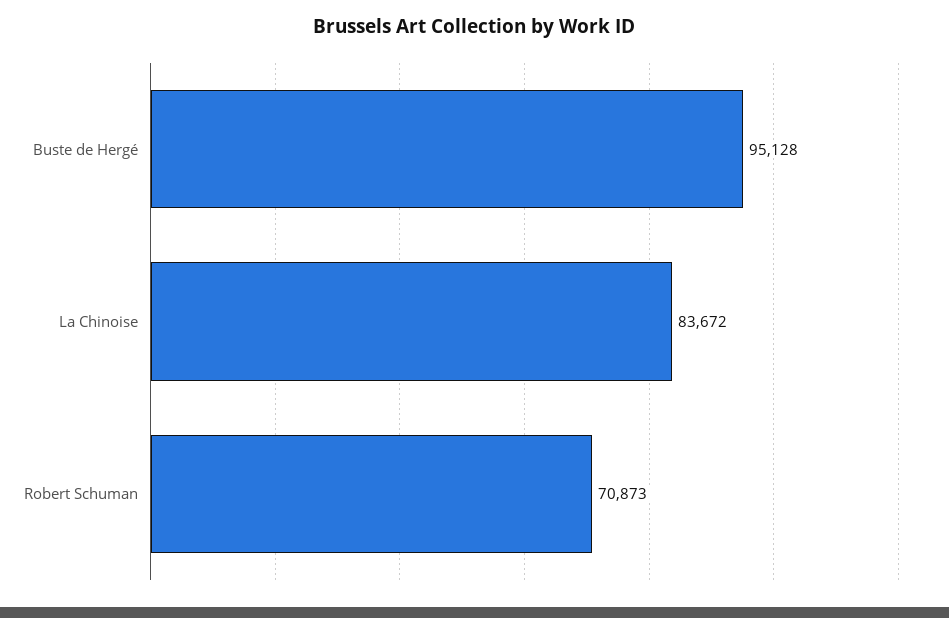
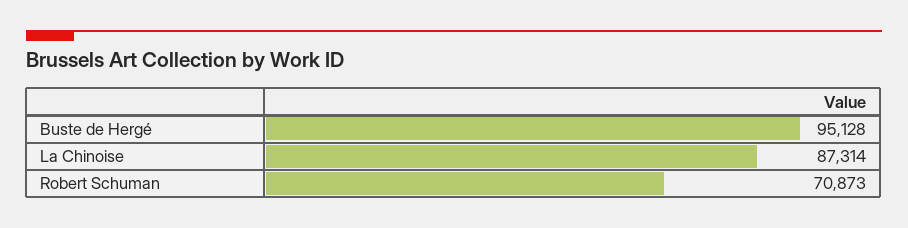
  {
    "Buste de Hergé": 95128,
-   "La Chinoise": 83672,
+   "La Chinoise": 87314,
    "Robert Schuman": 70873
  }

